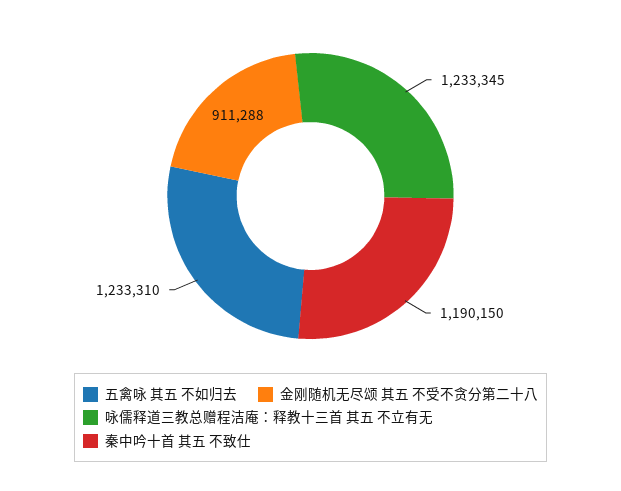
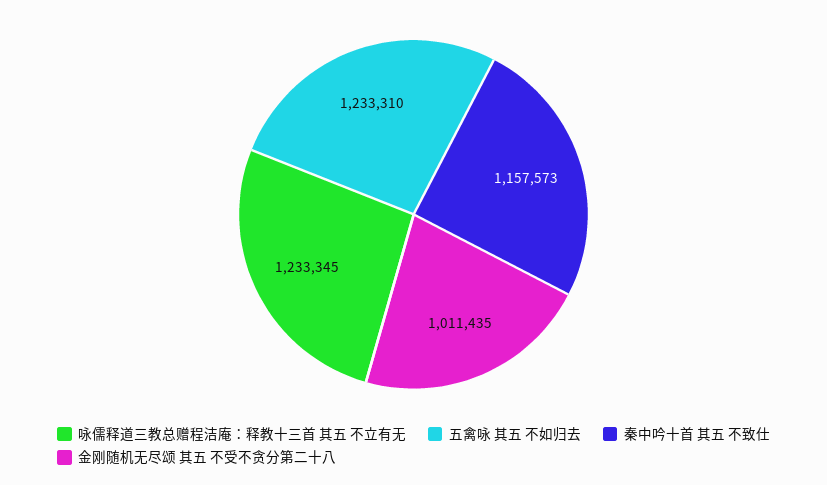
  {
    "五禽咏 其五 不如归去": 1233310,
-   "金刚随机无尽颂 其五 不受不贪分第二十八": 911288,
+   "金刚随机无尽颂 其五 不受不贪分第二十八": 1011435,
    "咏儒释道三教总赠程洁庵：释教十三首 其五 不立有无": 1233345,
-   "秦中吟十首 其五 不致仕": 1190150
+   "秦中吟十首 其五 不致仕": 1157573
  }

